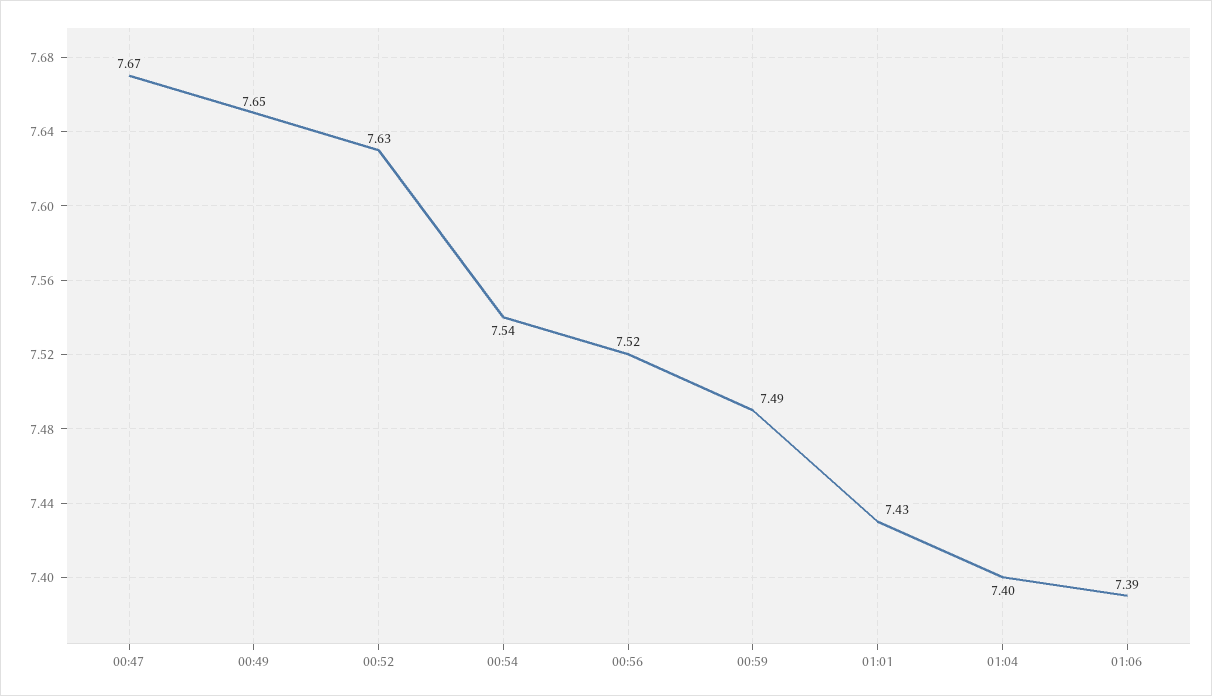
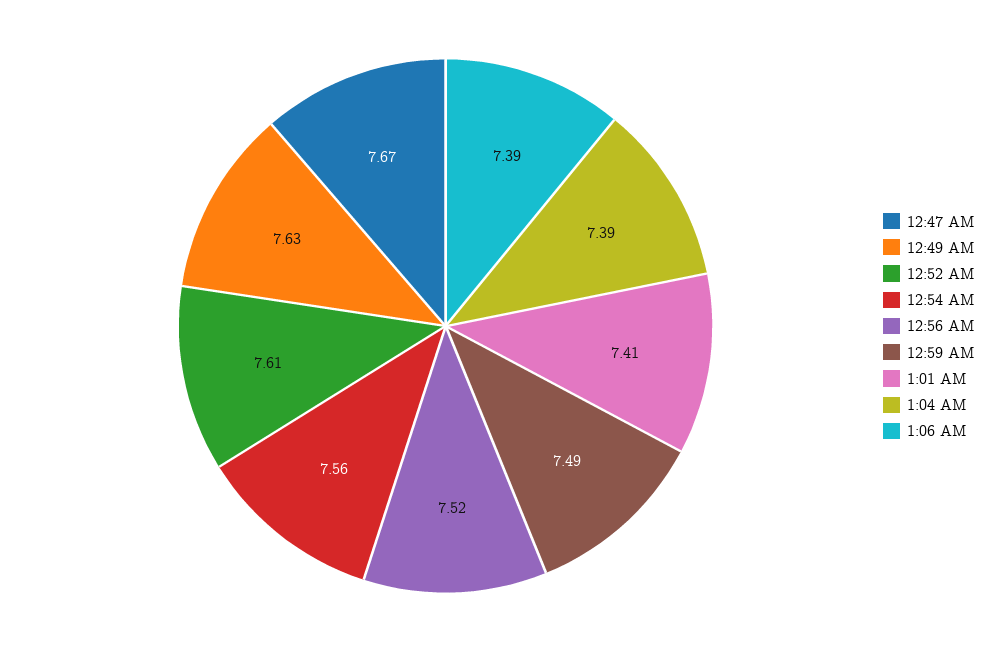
  {
    "00:47": 7.67,
-   "00:49": 7.65,
+   "00:49": 7.63,
-   "00:52": 7.63,
+   "00:52": 7.61,
-   "00:54": 7.54,
+   "00:54": 7.56,
    "00:56": 7.52,
    "00:59": 7.49,
-   "01:01": 7.43,
+   "01:01": 7.41,
-   "01:04": 7.4,
+   "01:04": 7.39,
    "01:06": 7.39
  }

